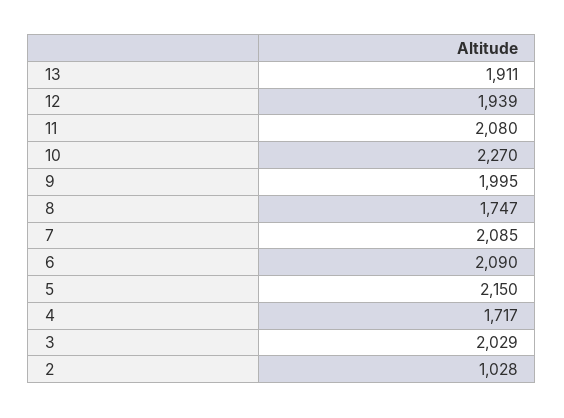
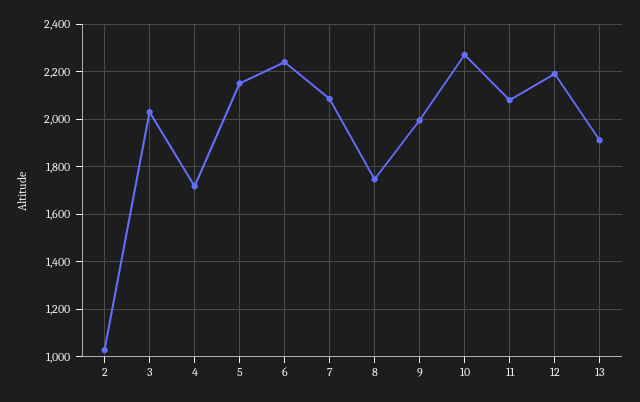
  {
    "13": 1911,
-   "12": 1939,
+   "12": 2200,
    "11": 2080,
    "10": 2270,
    "9": 1995,
    "8": 1747,
    "7": 2085,
-   "6": 2090,
+   "6": 2250,
    "5": 2150,
    "4": 1717,
    "3": 2029,
    "2": 1028
  }

